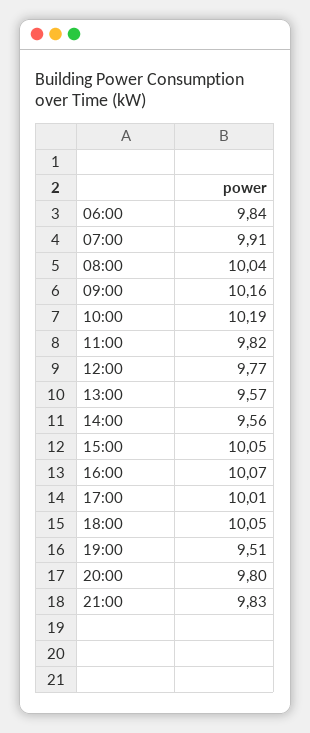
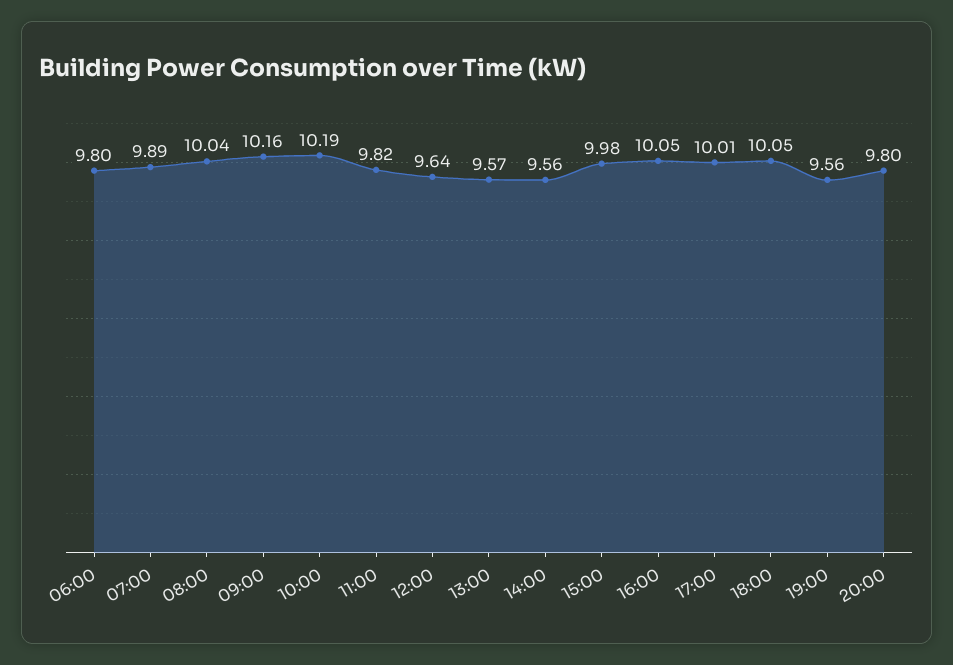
  {
-   "06:00": 9.84,
+   "06:00": 9.8,
-   "07:00": 9.91,
+   "07:00": 9.89,
    "08:00": 10.04,
    "09:00": 10.16,
    "10:00": 10.19,
    "11:00": 9.82,
-   "12:00": 9.77,
+   "12:00": 9.64,
    "13:00": 9.57,
    "14:00": 9.56,
-   "15:00": 10.05,
+   "15:00": 9.98,
-   "16:00": 10.07,
+   "16:00": 10.05,
    "17:00": 10.01,
    "18:00": 10.05,
-   "19:00": 9.51,
+   "19:00": 9.56,
-   "20:00": 9.8,
+   "20:00": 9.8
-   "21:00": 9.83
  }

